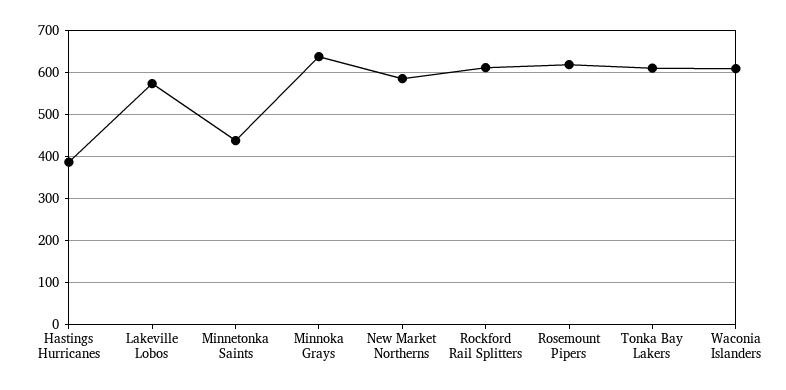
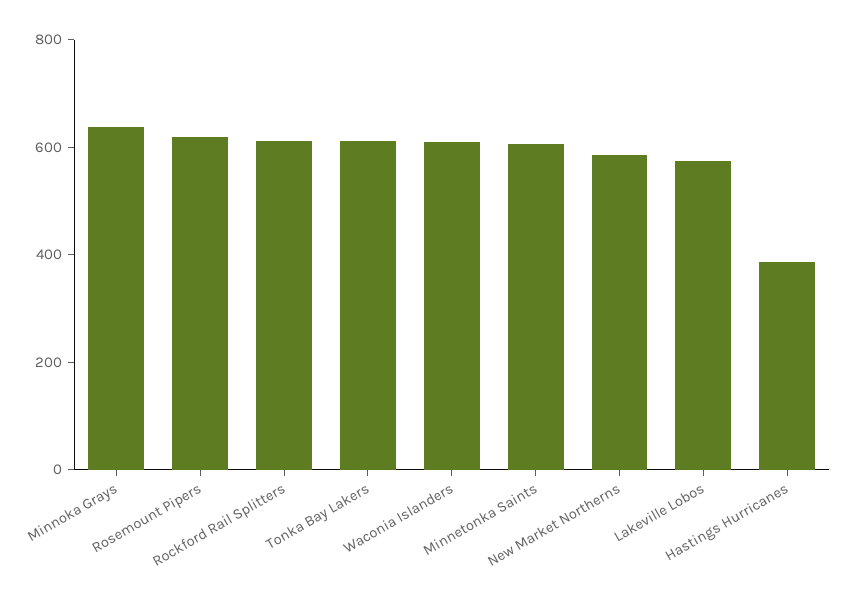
  {
    "Hastings Hurricanes": 380,
    "Lakeville Lobos": 580,
-   "Minnetonka Saints": 440,
+   "Minnetonka Saints": 600,
    "Minnoka Grays": 640,
    "New Market Northerns": 580,
    "Rockford Rail Splitters": 620,
    "Rosemount Pipers": 620,
    "Tonka Bay Lakers": 620,
    "Waconia Islanders": 620
  }

